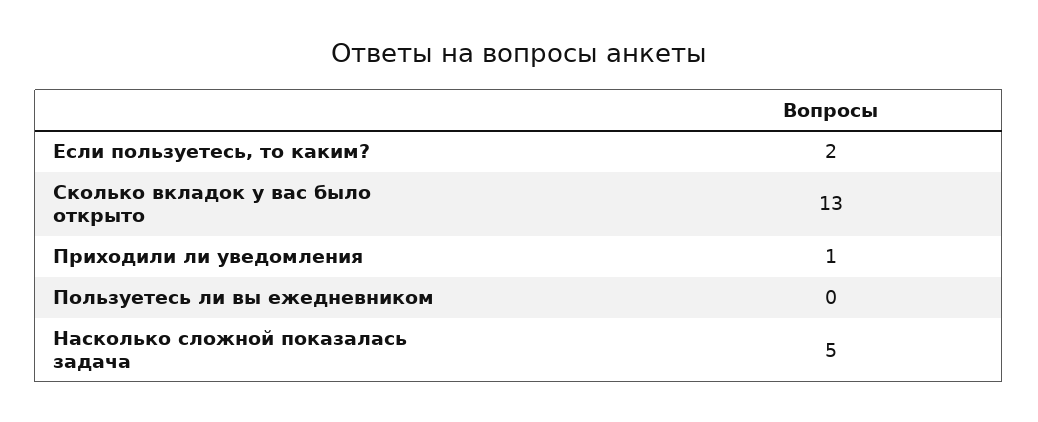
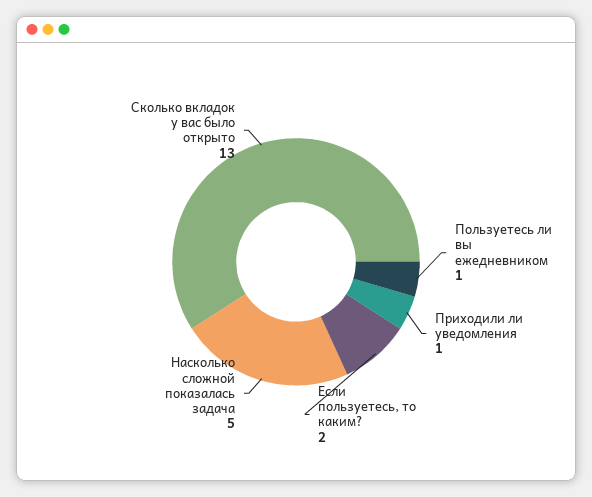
  {
    "Если пользуетесь, то каким?": 2,
    "Сколько вкладок у вас было открыто": 13,
    "Приходили ли уведомления": 1,
-   "Пользуетесь ли вы ежедневником": 0,
+   "Пользуетесь ли вы ежедневником": 1,
    "Насколько сложной показалась задача": 5
  }

